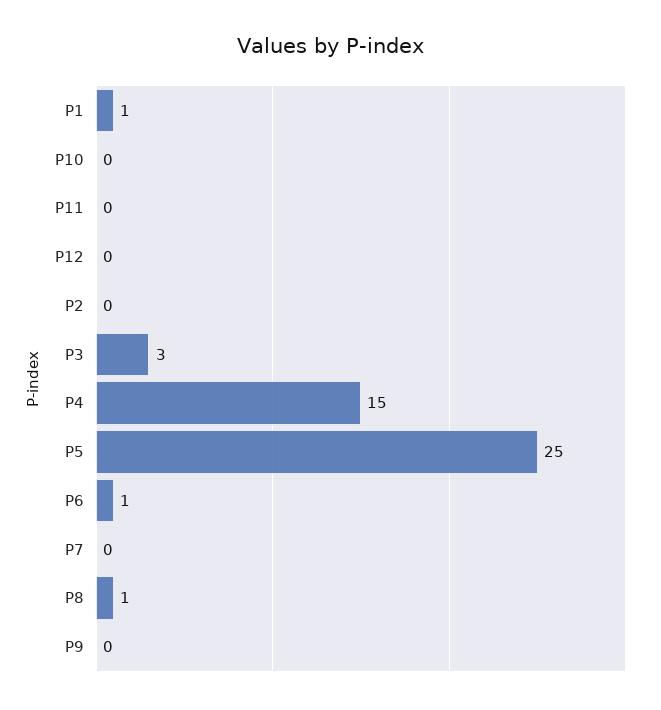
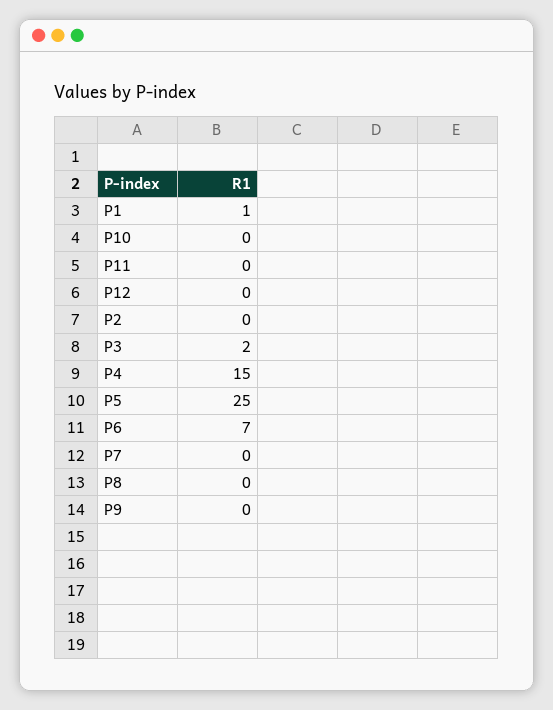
  {
    "P1": 1,
    "P10": 0,
    "P11": 0,
    "P12": 0,
    "P2": 0,
-   "P3": 3,
+   "P3": 2,
    "P4": 15,
    "P5": 25,
-   "P6": 1,
+   "P6": 7,
    "P7": 0,
-   "P8": 1,
+   "P8": 0,
    "P9": 0
  }

